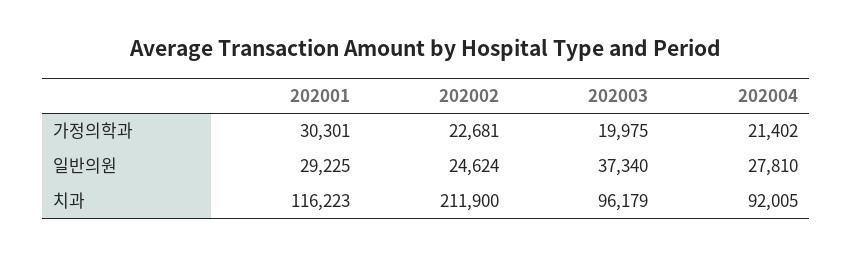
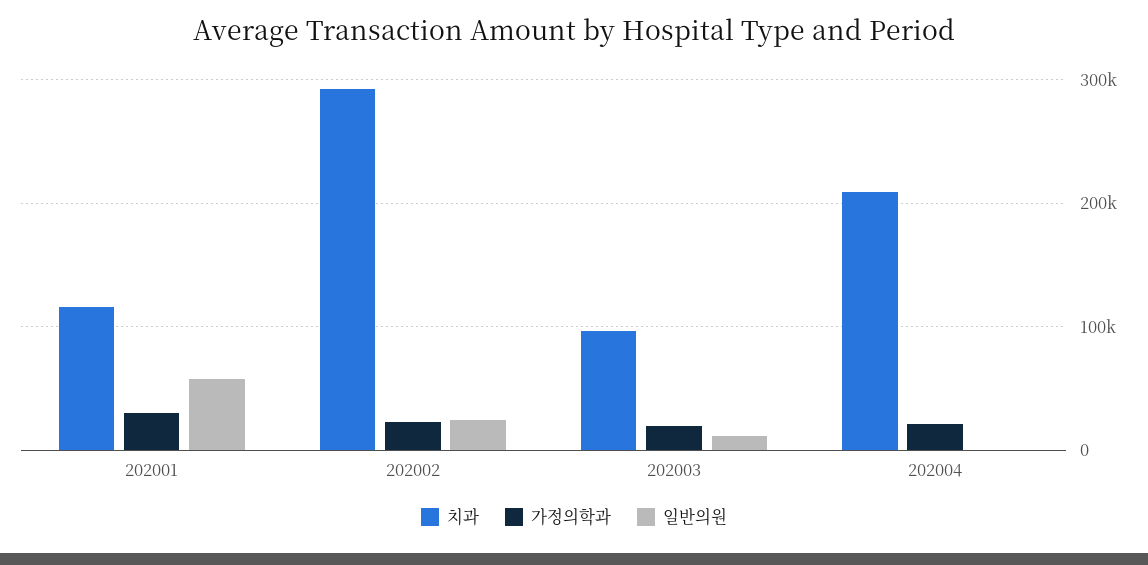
  {
    "가정의학과": {
      "202001": 30301,
      "202002": 22681,
      "202003": 19975,
      "202004": 21402
    },
    "일반의원": {
-     "202001": 29225,
+     "202001": 60000,
      "202002": 24624,
-     "202003": 37340,
+     "202003": 10000,
-     "202004": 27810
+     "202004": 0
    },
    "치과": {
      "202001": 116223,
-     "202002": 211900,
+     "202002": 290000,
      "202003": 96179,
-     "202004": 92005
+     "202004": 210000
    }
  }

